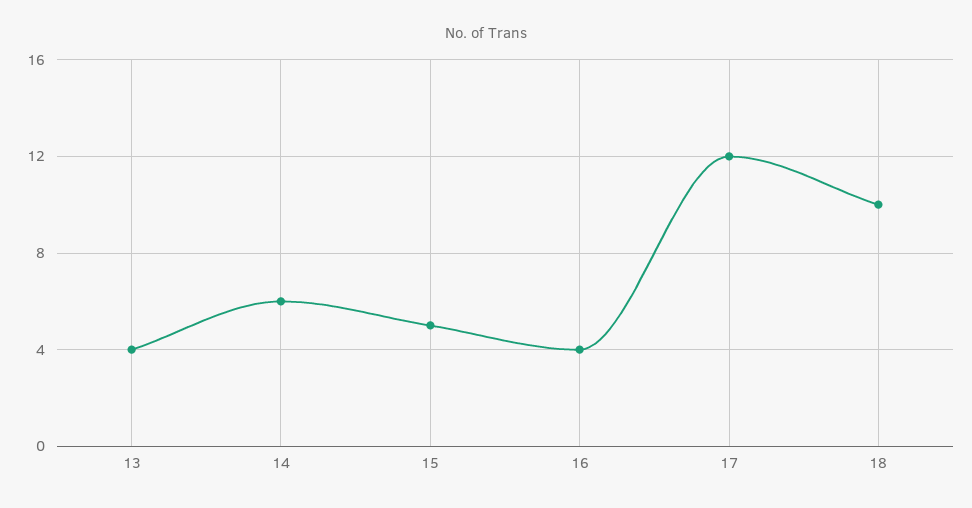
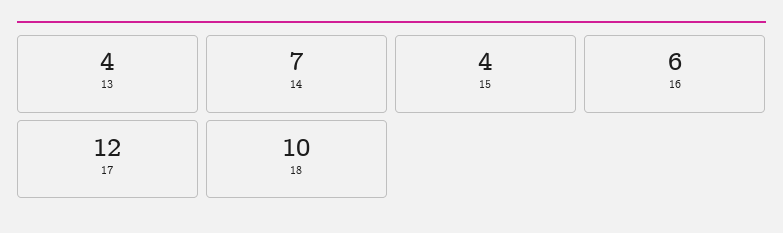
  {
    "13": 4,
-   "14": 6,
+   "14": 7,
-   "15": 5,
+   "15": 4,
-   "16": 4,
+   "16": 6,
    "17": 12,
    "18": 10
  }

